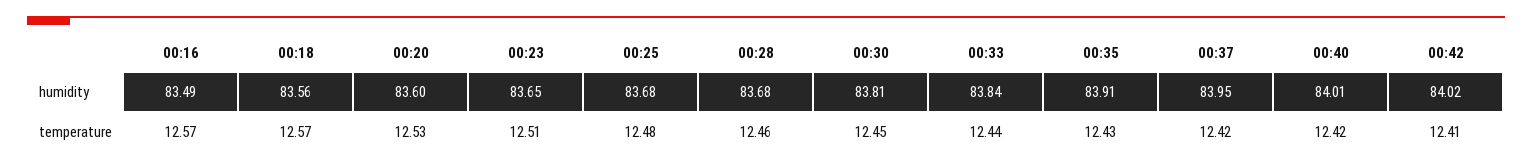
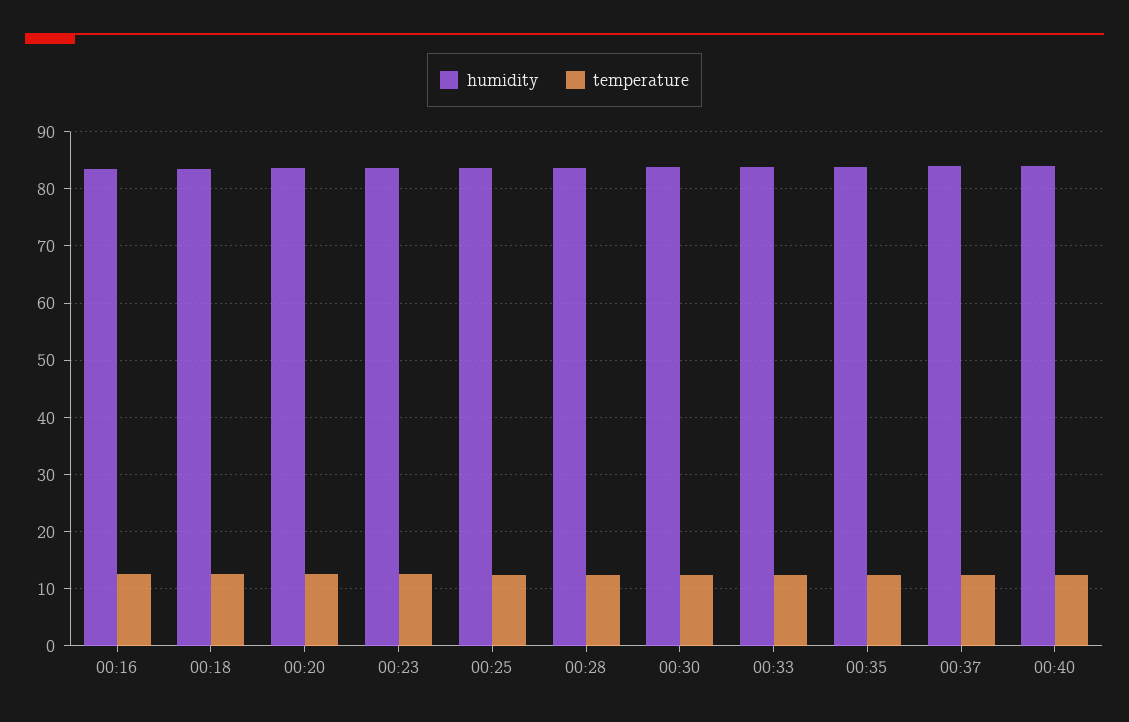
  {
    "humidity": {
      "00:16": 83.49,
      "00:18": 83.56,
      "00:20": 83.6,
      "00:23": 83.65,
      "00:25": 83.68,
      "00:28": 83.68,
      "00:30": 83.81,
      "00:33": 83.84,
      "00:35": 83.91,
      "00:37": 83.95,
-     "00:40": 84.01,
+     "00:40": 84.01
-     "00:42": 84.02
    },
    "temperature": {
      "00:16": 12.57,
      "00:18": 12.57,
      "00:20": 12.53,
      "00:23": 12.51,
      "00:25": 12.48,
      "00:28": 12.46,
      "00:30": 12.45,
      "00:33": 12.44,
      "00:35": 12.43,
      "00:37": 12.42,
-     "00:40": 12.42,
+     "00:40": 12.42
-     "00:42": 12.41
    }
  }

